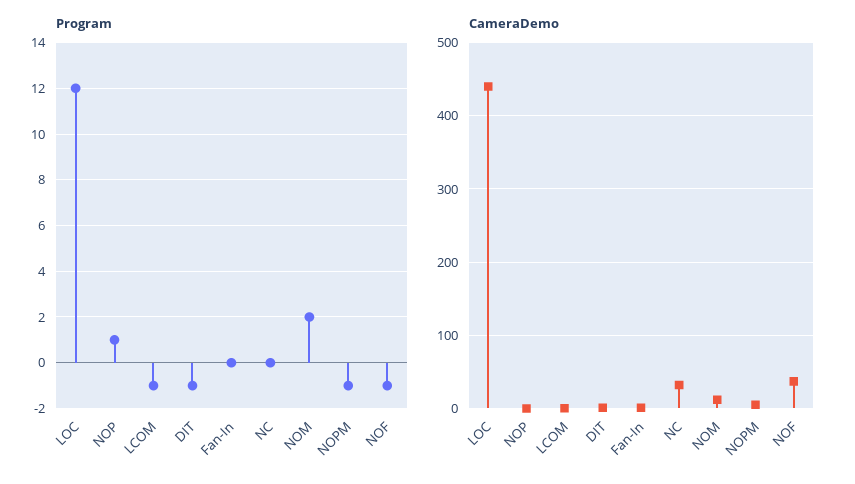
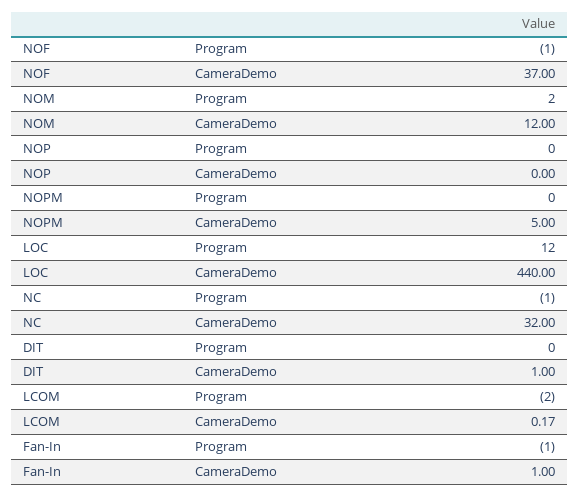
  {
    "Program": {
      "LOC": 12,
-     "NOP": 1,
+     "NOP": 0,
-     "LCOM": -1,
+     "LCOM": -2,
-     "DIT": -1,
+     "DIT": 0,
-     "Fan-In": 0,
+     "Fan-In": -1,
-     "NC": 0,
+     "NC": -1,
      "NOM": 2,
-     "NOPM": -1,
+     "NOPM": 0,
      "NOF": -1
    },
    "CameraDemo": {
      "LOC": 440,
      "NOP": 0,
      "LCOM": 0.17,
      "DIT": 1,
      "Fan-In": 1,
      "NC": 32,
      "NOM": 12,
      "NOPM": 5,
      "NOF": 37
    }
  }

